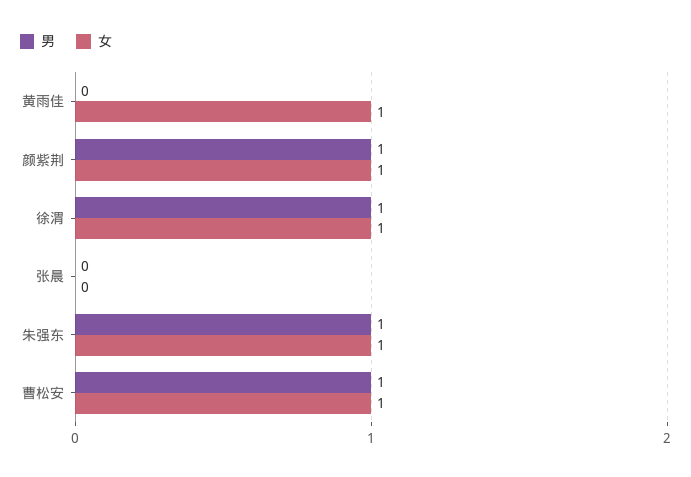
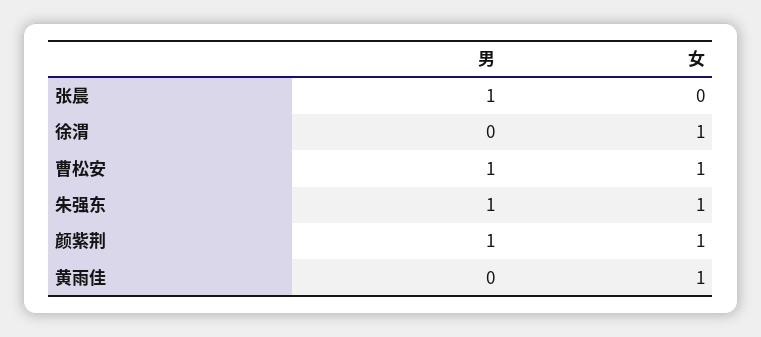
  {
    "男": {
      "黄雨佳": 0,
      "颜紫荆": 1,
-     "徐渭": 1,
+     "徐渭": 0,
-     "张晨": 0,
+     "张晨": 1,
      "朱强东": 1,
      "曹松安": 1
    },
    "女": {
      "黄雨佳": 1,
      "颜紫荆": 1,
      "徐渭": 1,
      "张晨": 0,
      "朱强东": 1,
      "曹松安": 1
    }
  }

